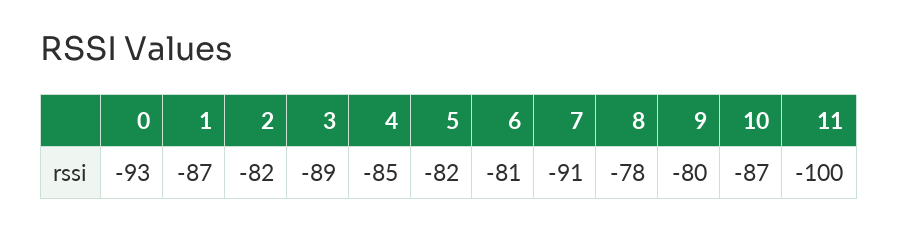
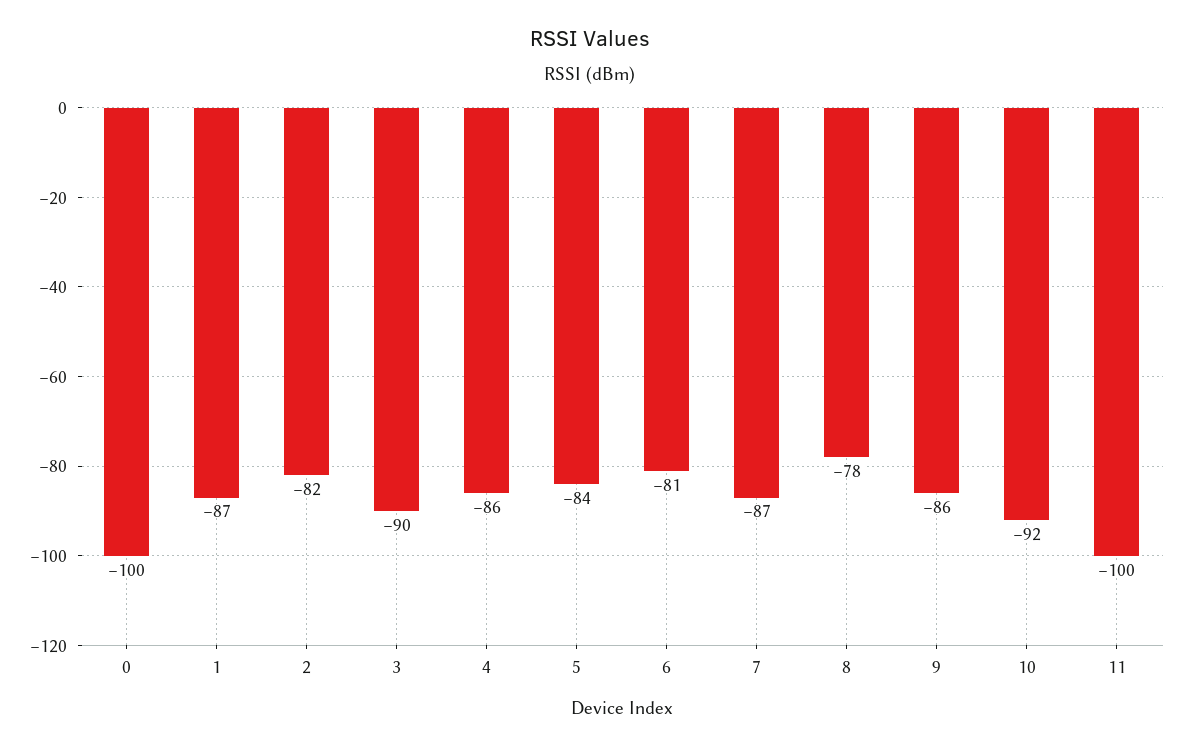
  {
-   "0": -93,
+   "0": -100,
    "1": -87,
    "2": -82,
-   "3": -89,
+   "3": -90,
-   "4": -85,
+   "4": -86,
-   "5": -82,
+   "5": -84,
    "6": -81,
-   "7": -91,
+   "7": -87,
    "8": -78,
-   "9": -80,
+   "9": -86,
-   "10": -87,
+   "10": -92,
    "11": -100
  }

